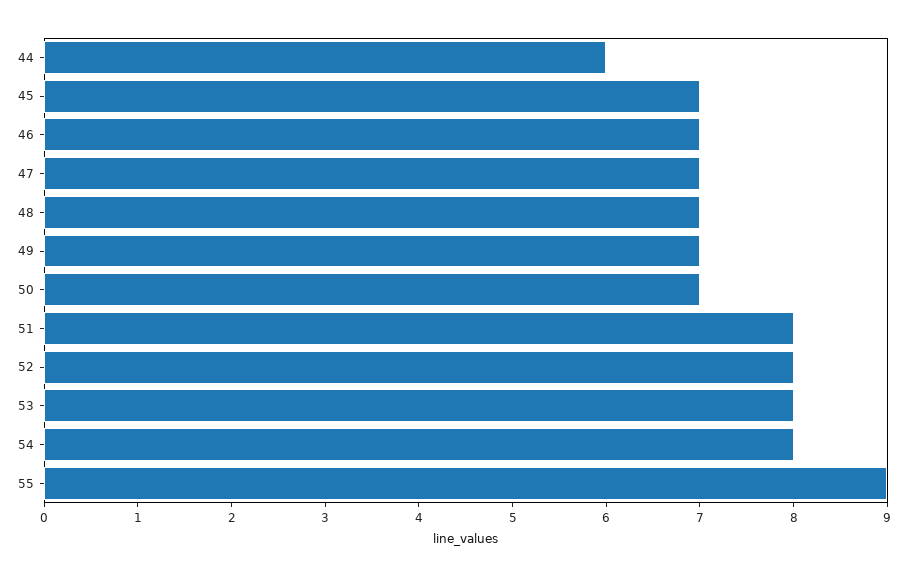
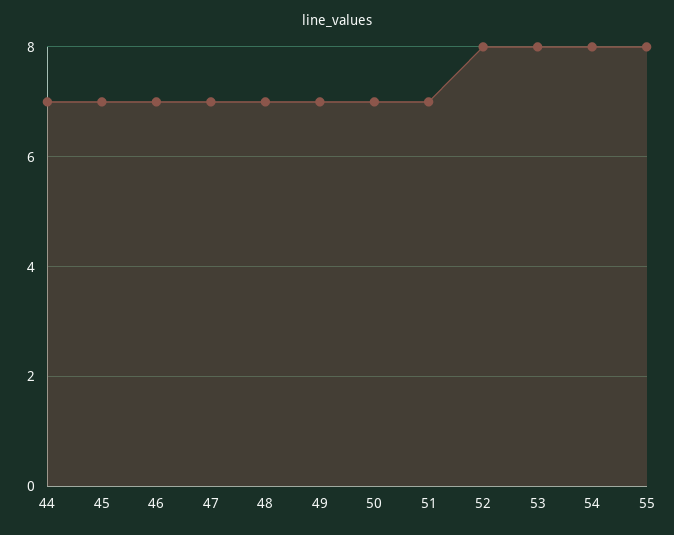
  {
-   "44": 6,
+   "44": 7,
    "45": 7,
    "46": 7,
    "47": 7,
    "48": 7,
    "49": 7,
    "50": 7,
-   "51": 8,
+   "51": 7,
    "52": 8,
    "53": 8,
    "54": 8,
-   "55": 9
+   "55": 8
  }

